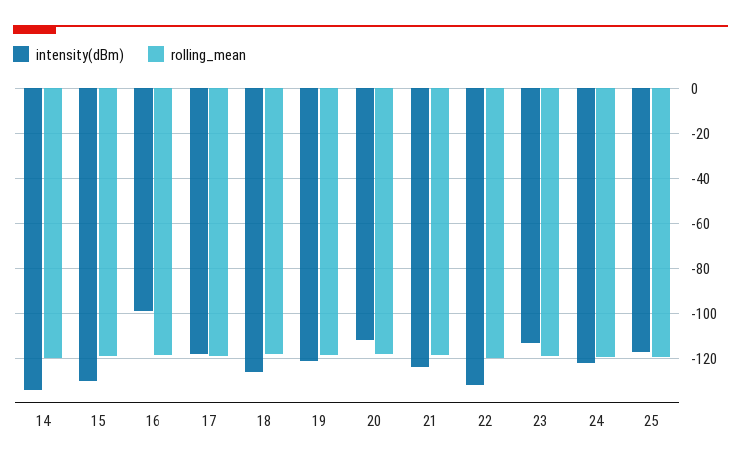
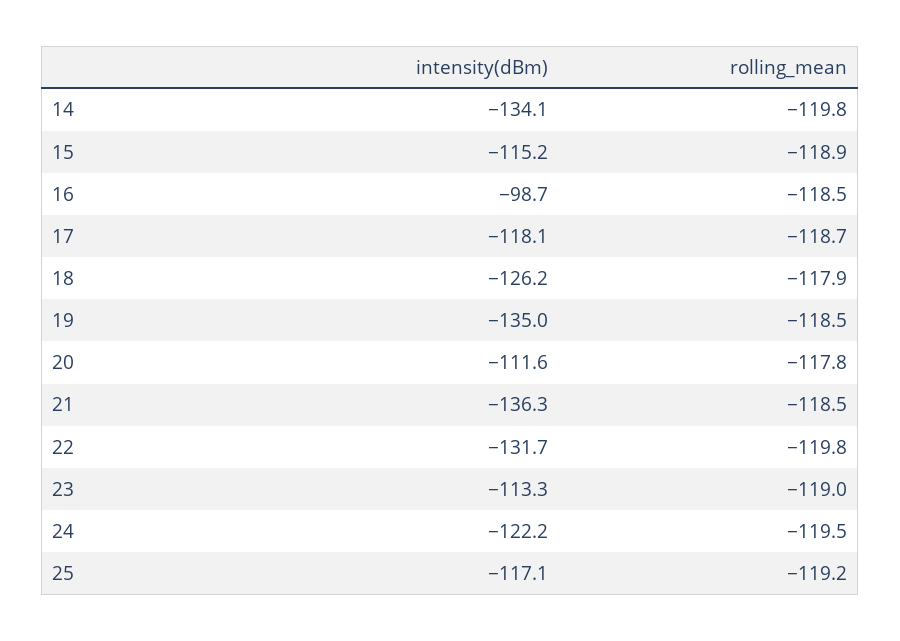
  {
    "intensity(dBm)": {
      "14": -134.1,
-     "15": -130,
+     "15": -115.2,
      "16": -98.7,
      "17": -118.1,
      "18": -126.2,
-     "19": -120,
+     "19": -135,
      "20": -111.6,
-     "21": -125,
+     "21": -136.3,
      "22": -131.7,
      "23": -113.3,
      "24": -122.2,
      "25": -117.1
    },
    "rolling_mean": {
      "14": -119.8,
      "15": -118.9,
      "16": -118.5,
      "17": -118.7,
      "18": -117.9,
      "19": -118.5,
      "20": -117.8,
      "21": -118.5,
      "22": -119.8,
      "23": -119,
      "24": -119.5,
      "25": -119.2
    }
  }

